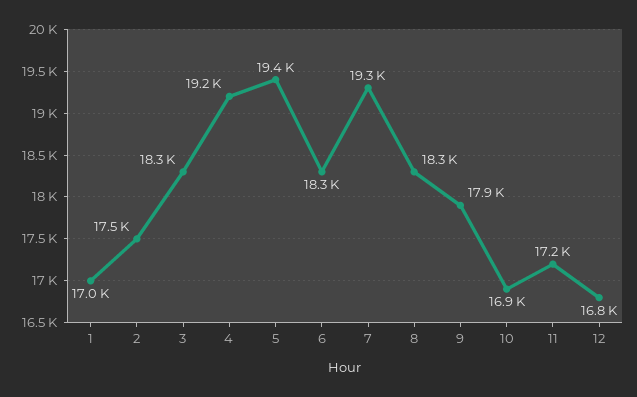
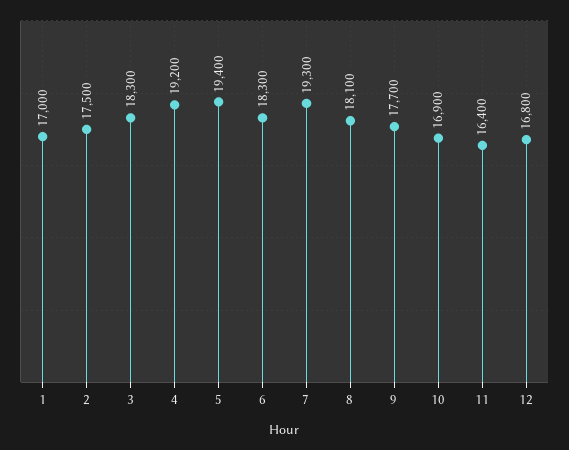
  {
    "1": 17000,
    "2": 17500,
    "3": 18300,
    "4": 19200,
    "5": 19400,
    "6": 18300,
    "7": 19300,
-   "8": 18300,
+   "8": 18100,
-   "9": 17900,
+   "9": 17700,
    "10": 16900,
-   "11": 17200,
+   "11": 16400,
    "12": 16800
  }

